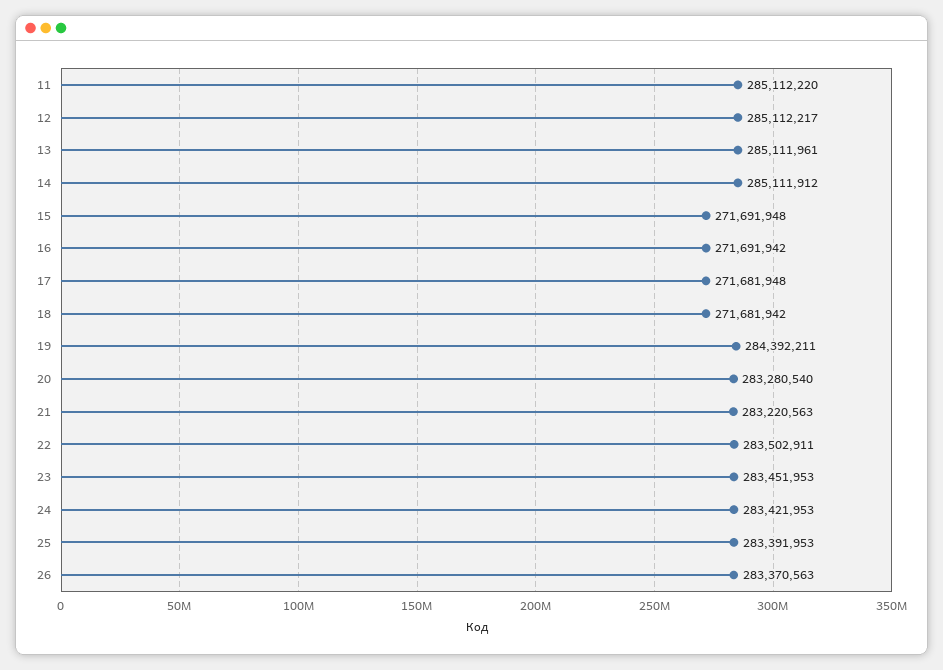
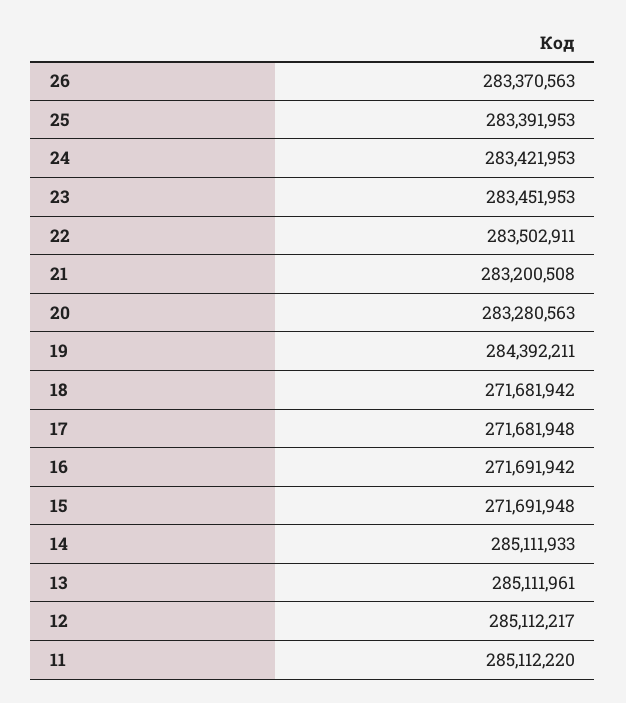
  {
    "11": 285112220,
    "12": 285112217,
    "13": 285111961,
-   "14": 285111912,
+   "14": 285111933,
    "15": 271691948,
    "16": 271691942,
    "17": 271681948,
    "18": 271681942,
    "19": 284392211,
-   "20": 283280540,
+   "20": 283280563,
-   "21": 283220563,
+   "21": 283200508,
    "22": 283502911,
    "23": 283451953,
    "24": 283421953,
    "25": 283391953,
    "26": 283370563
  }

